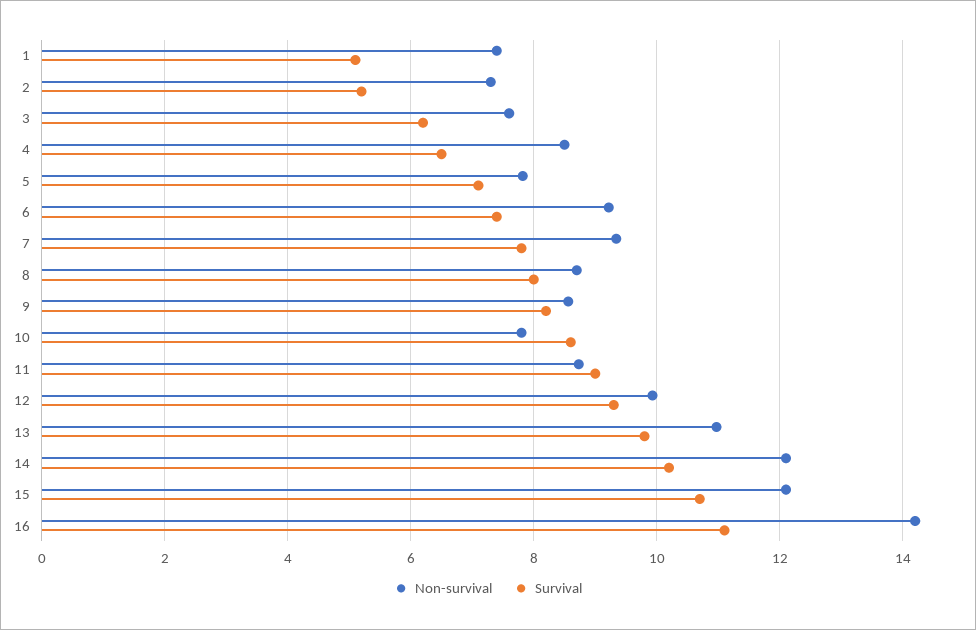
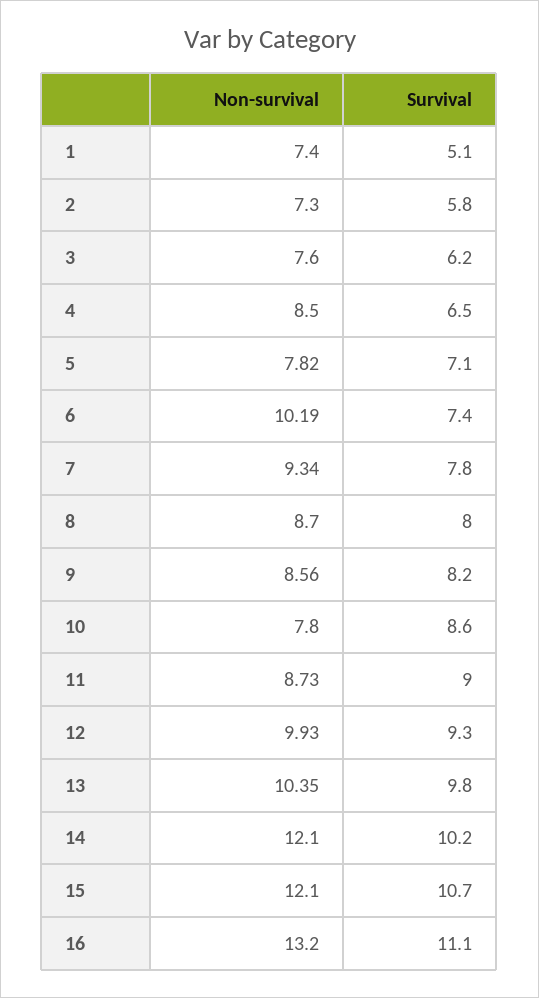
  {
    "Non-survival": {
      "1": 7.4,
      "2": 7.3,
      "3": 7.6,
      "4": 8.5,
      "5": 7.82,
-     "6": 9.2,
+     "6": 10.19,
      "7": 9.34,
      "8": 8.7,
      "9": 8.56,
      "10": 7.8,
      "11": 8.73,
      "12": 9.93,
-     "13": 11,
+     "13": 10.35,
      "14": 12.1,
      "15": 12.1,
-     "16": 14.2
+     "16": 13.2
    },
    "Survival": {
      "1": 5.1,
-     "2": 5.2,
+     "2": 5.8,
      "3": 6.2,
      "4": 6.5,
      "5": 7.1,
      "6": 7.4,
      "7": 7.8,
      "8": 8,
      "9": 8.2,
      "10": 8.6,
      "11": 9,
      "12": 9.3,
      "13": 9.8,
      "14": 10.2,
      "15": 10.7,
      "16": 11.1
    }
  }

